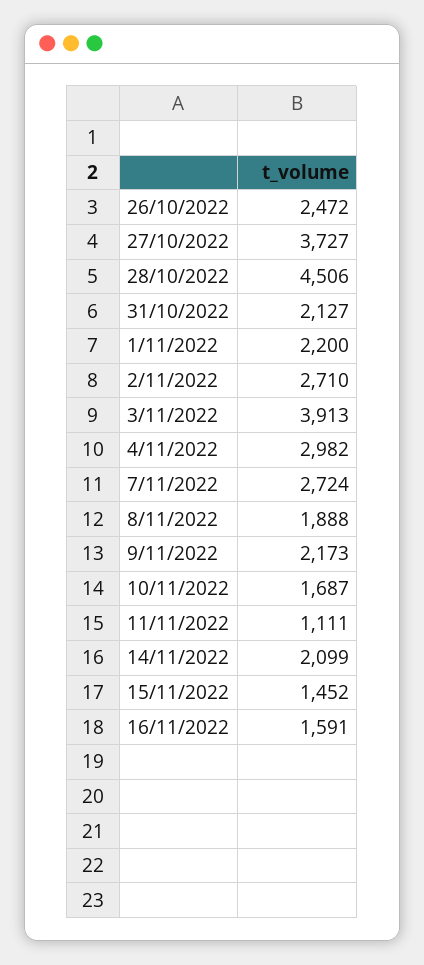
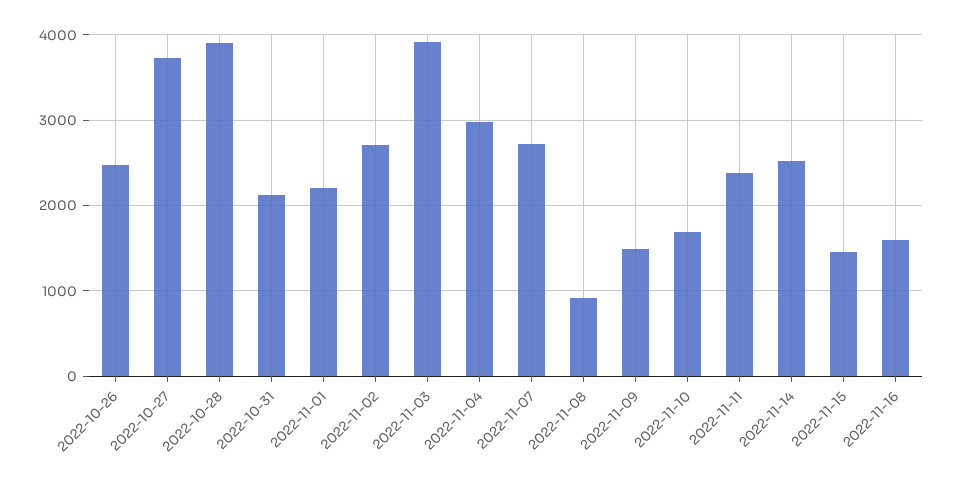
  {
    "26/10/2022": 2472,
    "27/10/2022": 3727,
-   "28/10/2022": 4506,
+   "28/10/2022": 3900,
    "31/10/2022": 2127,
    "1/11/2022": 2200,
    "2/11/2022": 2710,
    "3/11/2022": 3913,
    "4/11/2022": 2982,
    "7/11/2022": 2724,
-   "8/11/2022": 1888,
+   "8/11/2022": 900,
-   "9/11/2022": 2173,
+   "9/11/2022": 1500,
    "10/11/2022": 1687,
-   "11/11/2022": 1111,
+   "11/11/2022": 2400,
-   "14/11/2022": 2099,
+   "14/11/2022": 2500,
    "15/11/2022": 1452,
    "16/11/2022": 1591
  }

